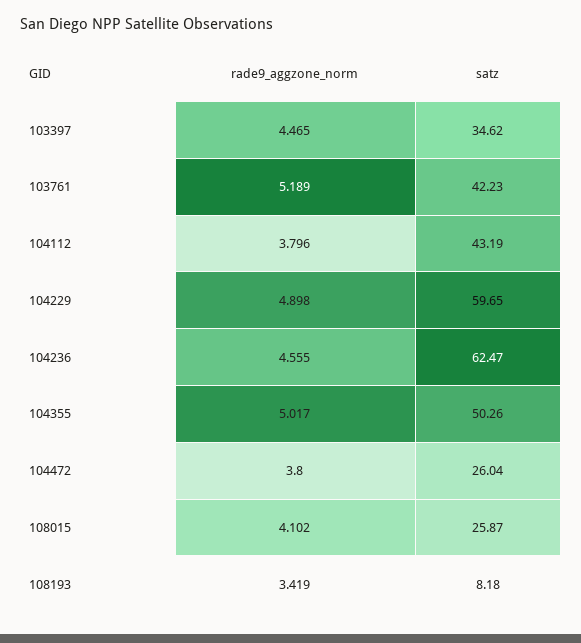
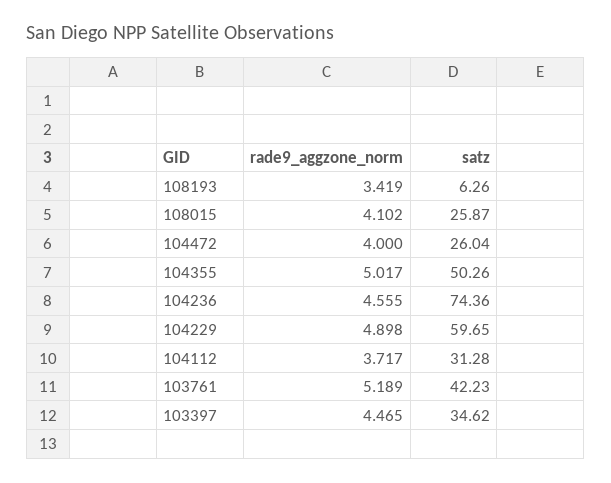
  {
    "rade9_aggzone_norm": {
      "103397": 4.465,
      "103761": 5.189,
-     "104112": 3.796,
+     "104112": 3.717,
      "104229": 4.898,
      "104236": 4.555,
      "104355": 5.017,
-     "104472": 3.8,
+     "104472": 4,
      "108015": 4.102,
      "108193": 3.419
    },
    "satz": {
      "103397": 34.62,
      "103761": 42.23,
-     "104112": 43.19,
+     "104112": 31.28,
      "104229": 59.65,
-     "104236": 62.47,
+     "104236": 74.36,
      "104355": 50.26,
      "104472": 26.04,
      "108015": 25.87,
-     "108193": 8.18
+     "108193": 6.26
    }
  }

